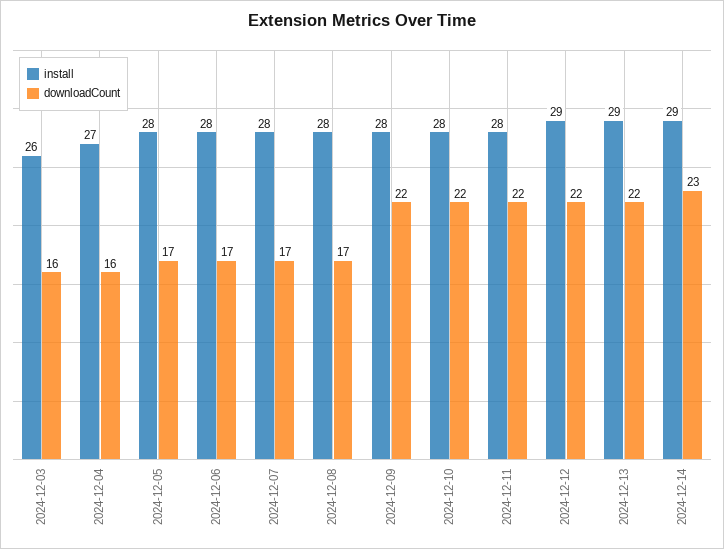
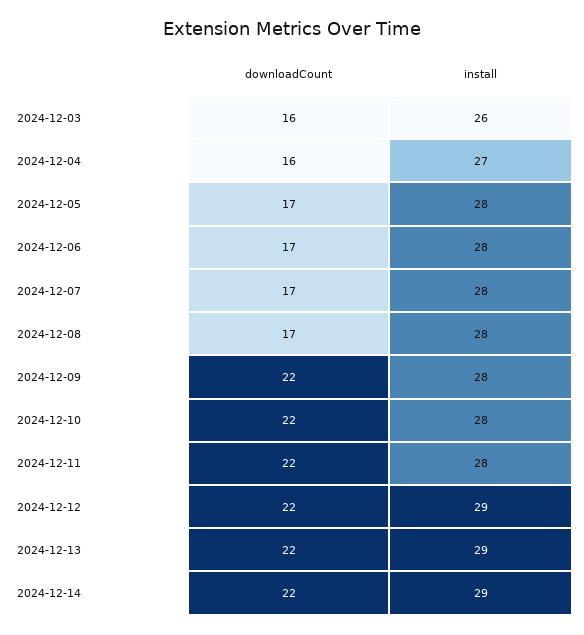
  {
    "install": {
      "2024-12-03": 26,
      "2024-12-04": 27,
      "2024-12-05": 28,
      "2024-12-06": 28,
      "2024-12-07": 28,
      "2024-12-08": 28,
      "2024-12-09": 28,
      "2024-12-10": 28,
      "2024-12-11": 28,
      "2024-12-12": 29,
      "2024-12-13": 29,
      "2024-12-14": 29
    },
    "downloadCount": {
      "2024-12-03": 16,
      "2024-12-04": 16,
      "2024-12-05": 17,
      "2024-12-06": 17,
      "2024-12-07": 17,
      "2024-12-08": 17,
      "2024-12-09": 22,
      "2024-12-10": 22,
      "2024-12-11": 22,
      "2024-12-12": 22,
      "2024-12-13": 22,
-     "2024-12-14": 23
+     "2024-12-14": 22
    }
  }

